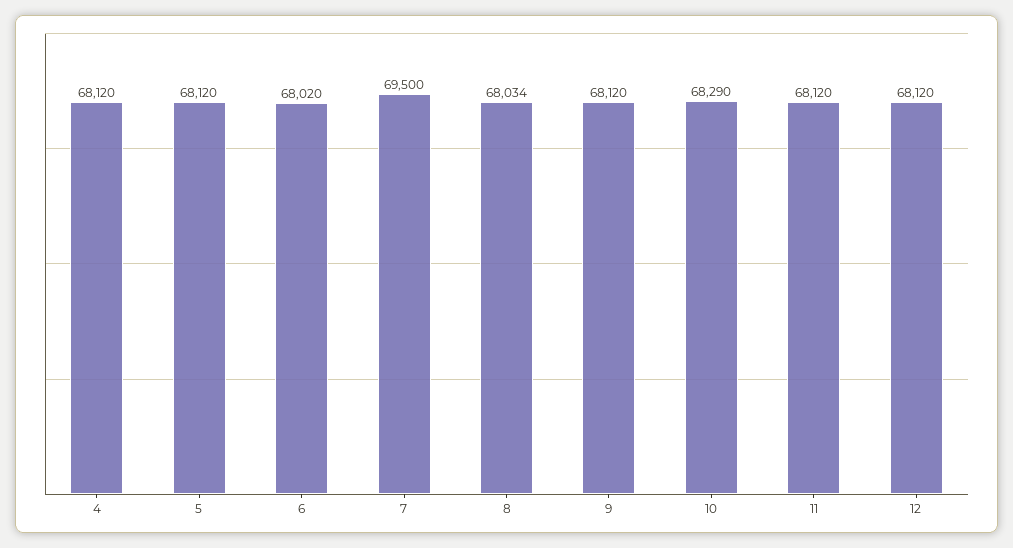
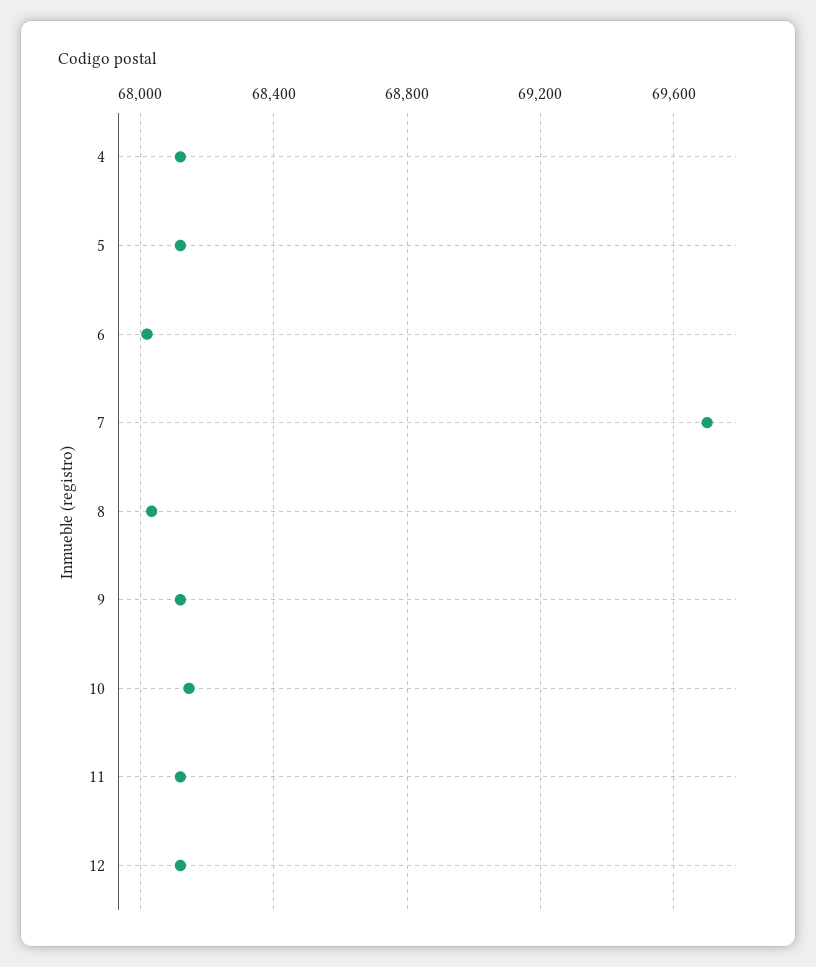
  {
    "4": 68120,
    "5": 68120,
    "6": 68020,
-   "7": 69500,
+   "7": 69700,
    "8": 68034,
    "9": 68120,
-   "10": 68290,
+   "10": 68150,
    "11": 68120,
    "12": 68120
  }

